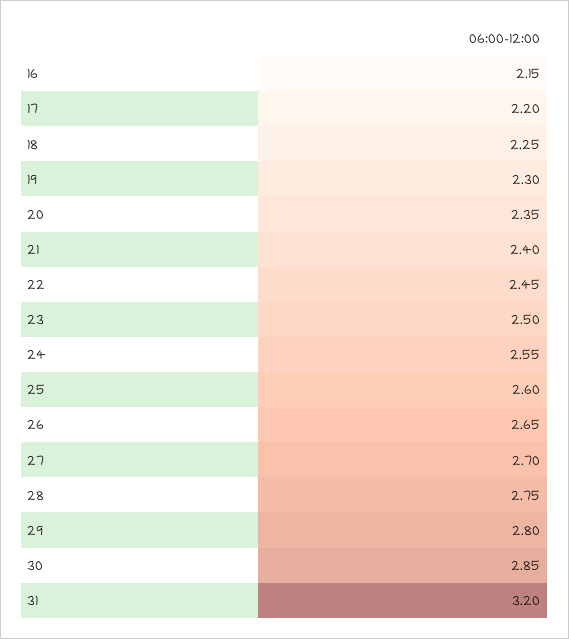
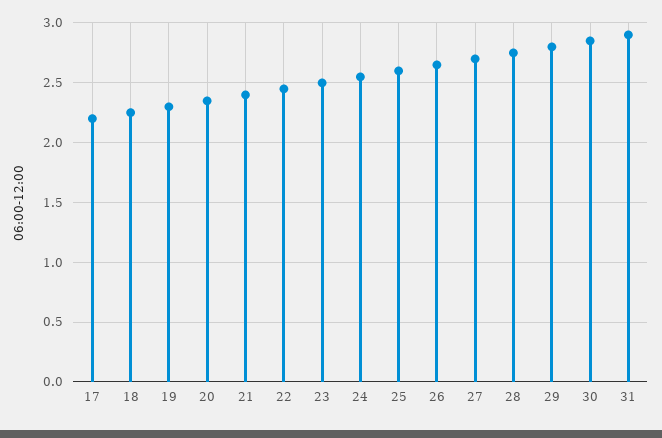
  {
-   "16": 2.15,
    "17": 2.2,
    "18": 2.25,
    "19": 2.3,
    "20": 2.35,
    "21": 2.4,
    "22": 2.45,
    "23": 2.5,
    "24": 2.55,
    "25": 2.6,
    "26": 2.65,
    "27": 2.7,
    "28": 2.75,
    "29": 2.8,
    "30": 2.85,
-   "31": 3.2
+   "31": 2.9
  }

